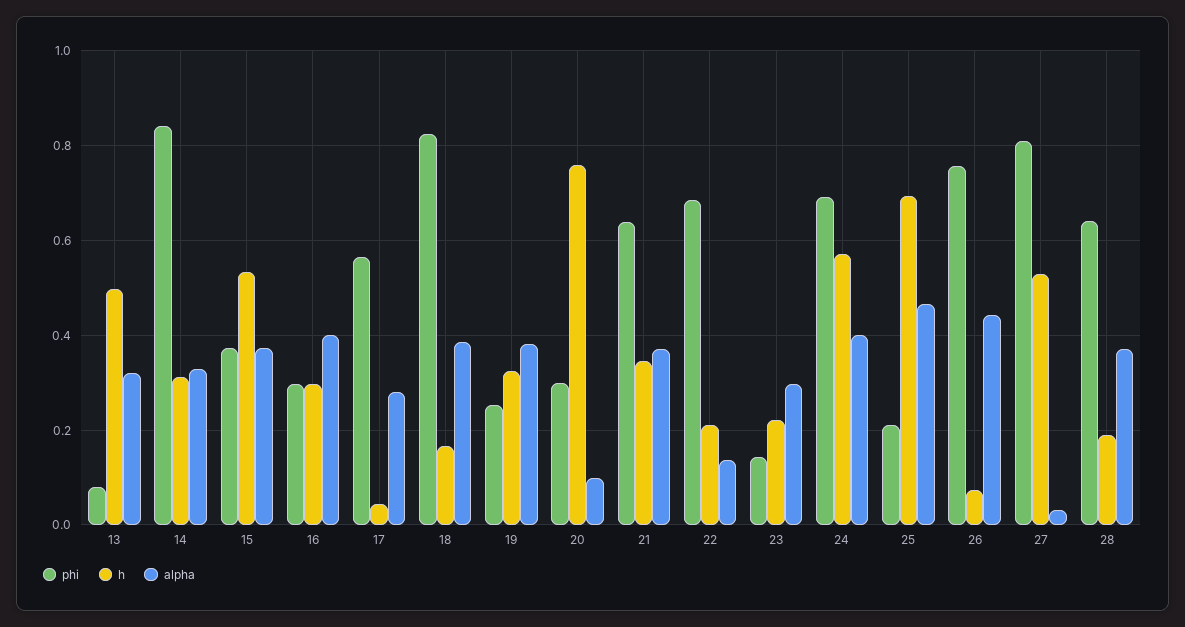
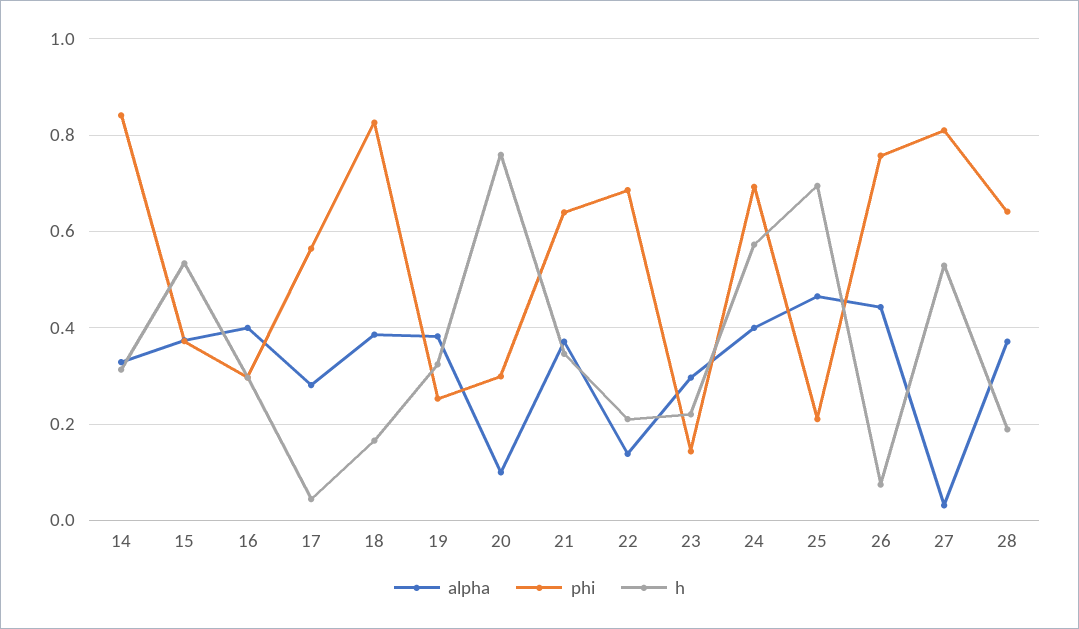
  {
    "phi": {
-     "13": 0.08,
      "14": 0.84,
      "15": 0.38,
      "16": 0.3,
      "17": 0.56,
      "18": 0.82,
      "19": 0.26,
      "20": 0.3,
      "21": 0.64,
      "22": 0.68,
      "23": 0.14,
      "24": 0.7,
      "25": 0.22,
      "26": 0.76,
      "27": 0.8,
      "28": 0.64
    },
    "h": {
-     "13": 0.5,
      "14": 0.32,
      "15": 0.54,
      "16": 0.3,
      "17": 0.04,
      "18": 0.16,
      "19": 0.32,
      "20": 0.76,
      "21": 0.34,
      "22": 0.22,
      "23": 0.22,
      "24": 0.58,
      "25": 0.7,
      "26": 0.08,
      "27": 0.52,
      "28": 0.18
    },
    "alpha": {
-     "13": 0.32,
      "14": 0.32,
      "15": 0.38,
      "16": 0.4,
      "17": 0.28,
      "18": 0.38,
      "19": 0.38,
      "20": 0.1,
      "21": 0.38,
      "22": 0.14,
      "23": 0.3,
      "24": 0.4,
      "25": 0.46,
      "26": 0.44,
      "27": 0.04,
      "28": 0.38
    }
  }

